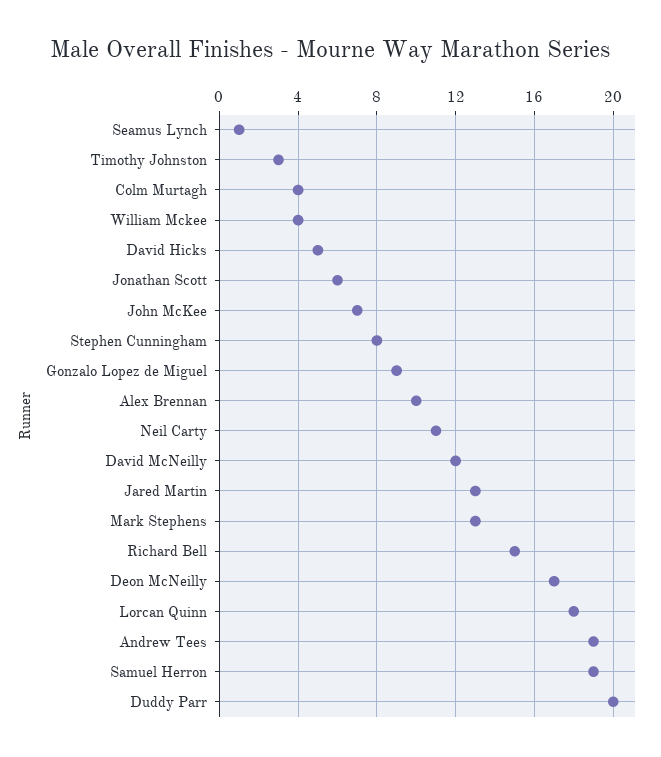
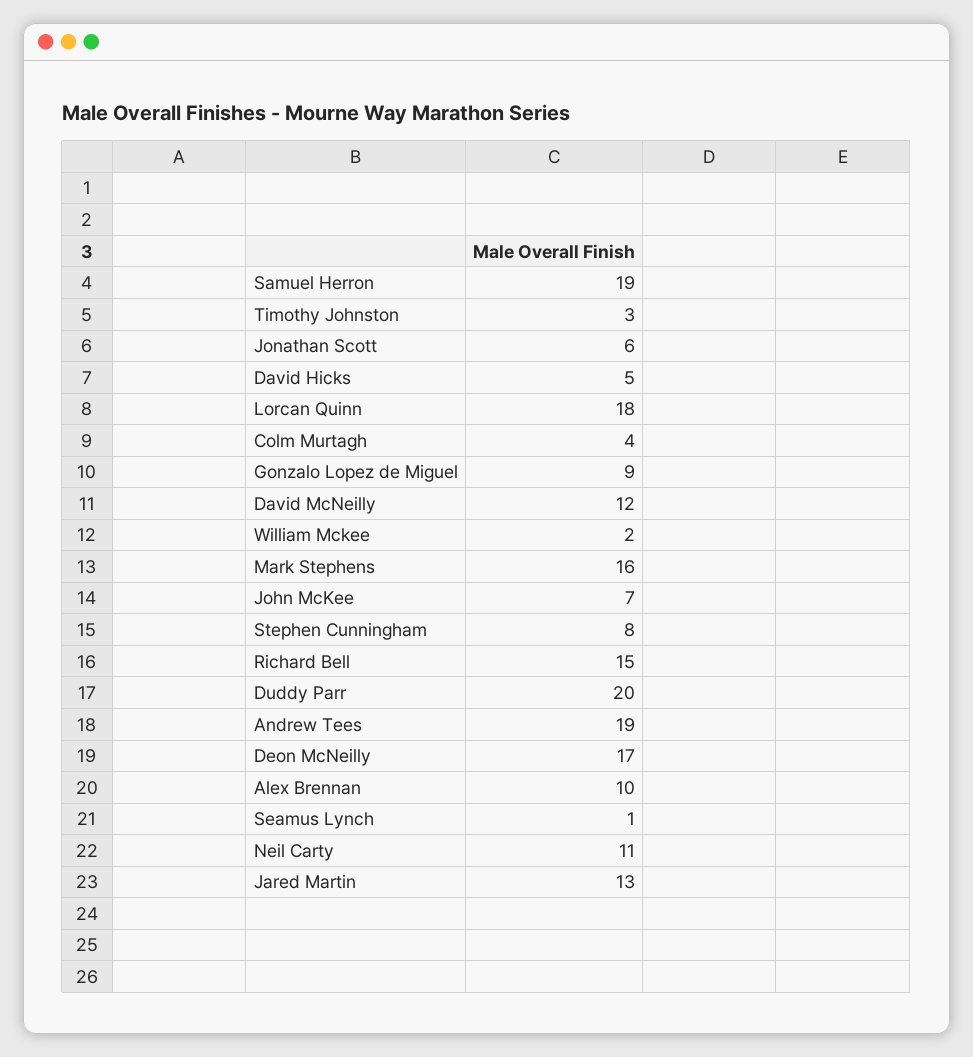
  {
    "Seamus Lynch": 1,
    "Timothy Johnston": 3,
    "Colm Murtagh": 4,
-   "William Mckee": 4,
+   "William Mckee": 2,
    "David Hicks": 5,
    "Jonathan Scott": 6,
    "John McKee": 7,
    "Stephen Cunningham": 8,
    "Gonzalo Lopez de Miguel": 9,
    "Alex Brennan": 10,
    "Neil Carty": 11,
    "David McNeilly": 12,
    "Jared Martin": 13,
-   "Mark Stephens": 13,
+   "Mark Stephens": 16,
    "Richard Bell": 15,
    "Deon McNeilly": 17,
    "Lorcan Quinn": 18,
    "Andrew Tees": 19,
    "Samuel Herron": 19,
    "Duddy Parr": 20
  }

